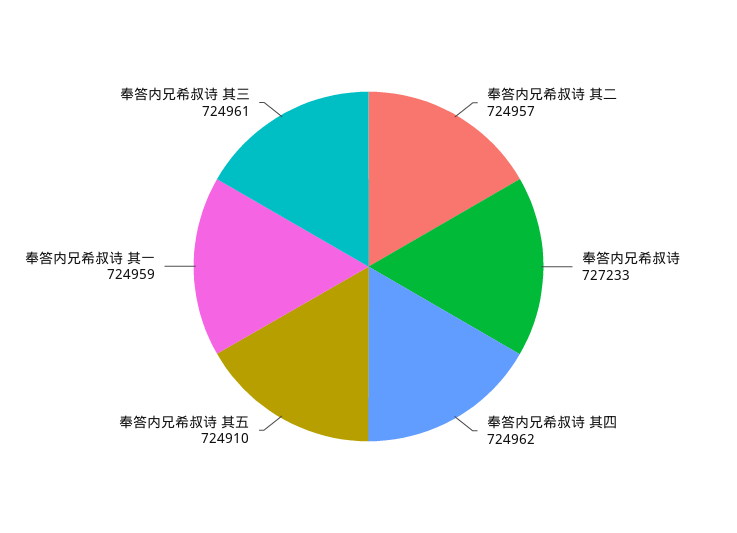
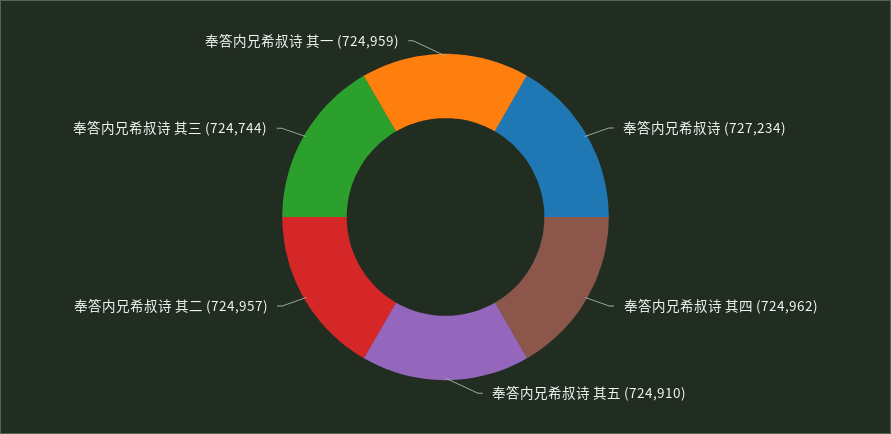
  {
    "奉答内兄希叔诗 其二": 724957,
-   "奉答内兄希叔诗": 727233,
+   "奉答内兄希叔诗": 727234,
    "奉答内兄希叔诗 其四": 724962,
    "奉答内兄希叔诗 其五": 724910,
    "奉答内兄希叔诗 其一": 724959,
-   "奉答内兄希叔诗 其三": 724961
+   "奉答内兄希叔诗 其三": 724744
  }

